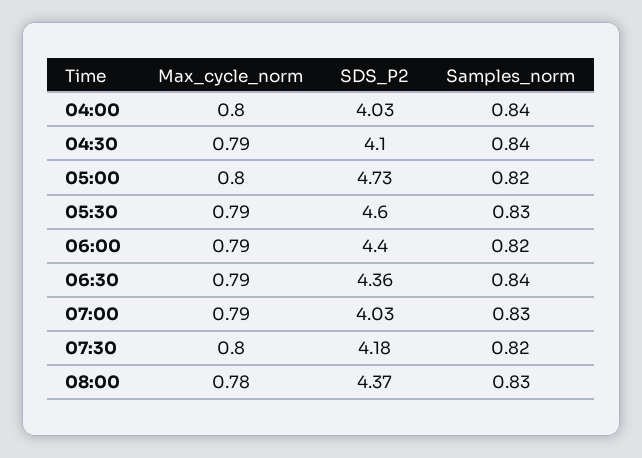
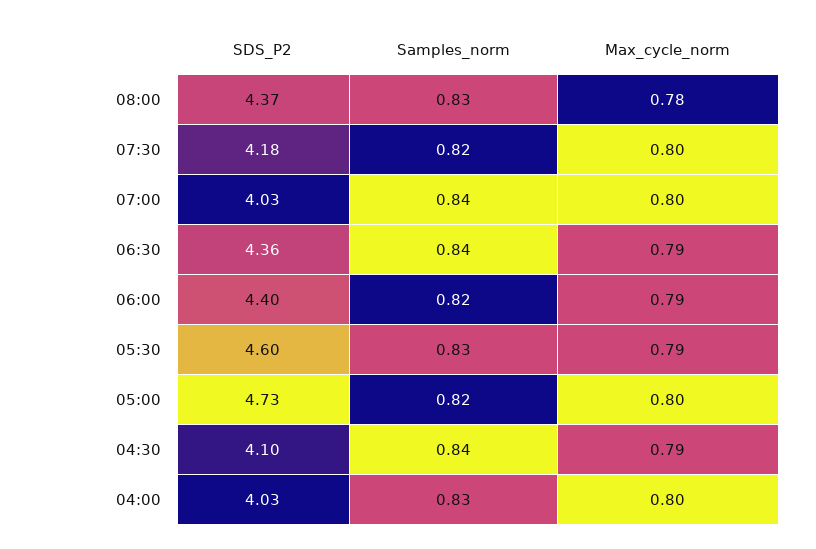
  {
    "Max_cycle_norm": {
      "04:00": 0.8,
      "04:30": 0.79,
      "05:00": 0.8,
      "05:30": 0.79,
      "06:00": 0.79,
      "06:30": 0.79,
-     "07:00": 0.79,
+     "07:00": 0.8,
      "07:30": 0.8,
      "08:00": 0.78
    },
    "SDS_P2": {
      "04:00": 4.03,
      "04:30": 4.1,
      "05:00": 4.73,
      "05:30": 4.6,
      "06:00": 4.4,
      "06:30": 4.36,
      "07:00": 4.03,
      "07:30": 4.18,
      "08:00": 4.37
    },
    "Samples_norm": {
-     "04:00": 0.84,
+     "04:00": 0.83,
      "04:30": 0.84,
      "05:00": 0.82,
      "05:30": 0.83,
      "06:00": 0.82,
      "06:30": 0.84,
-     "07:00": 0.83,
+     "07:00": 0.84,
      "07:30": 0.82,
      "08:00": 0.83
    }
  }

